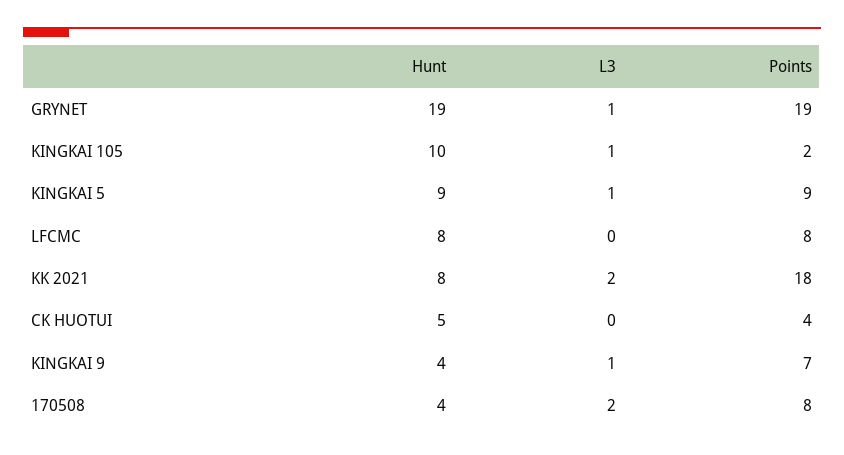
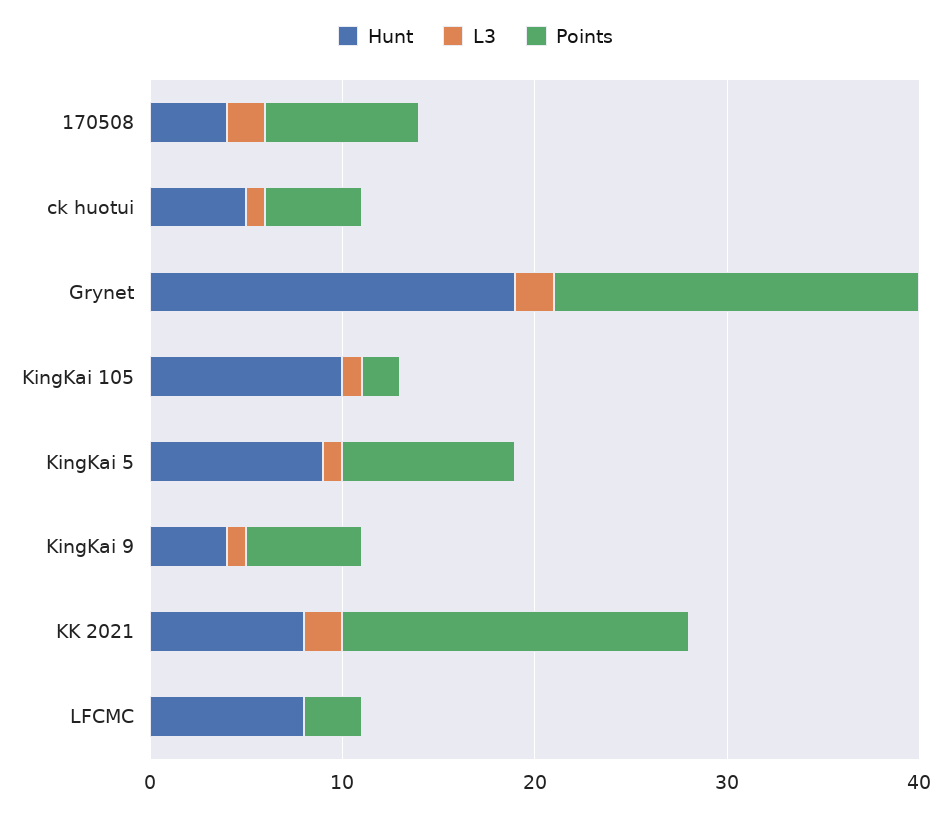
  {
    "Hunt": {
      "GRYNET": 19,
      "KINGKAI 105": 10,
      "KINGKAI 5": 9,
      "LFCMC": 8,
      "KK 2021": 8,
      "CK HUOTUI": 5,
      "KINGKAI 9": 4,
      "170508": 4
    },
    "L3": {
-     "GRYNET": 1,
+     "GRYNET": 2,
      "KINGKAI 105": 1,
      "KINGKAI 5": 1,
      "LFCMC": 0,
      "KK 2021": 2,
-     "CK HUOTUI": 0,
+     "CK HUOTUI": 1,
      "KINGKAI 9": 1,
      "170508": 2
    },
    "Points": {
      "GRYNET": 19,
      "KINGKAI 105": 2,
      "KINGKAI 5": 9,
-     "LFCMC": 8,
+     "LFCMC": 3,
      "KK 2021": 18,
-     "CK HUOTUI": 4,
+     "CK HUOTUI": 5,
-     "KINGKAI 9": 7,
+     "KINGKAI 9": 6,
      "170508": 8
    }
  }

